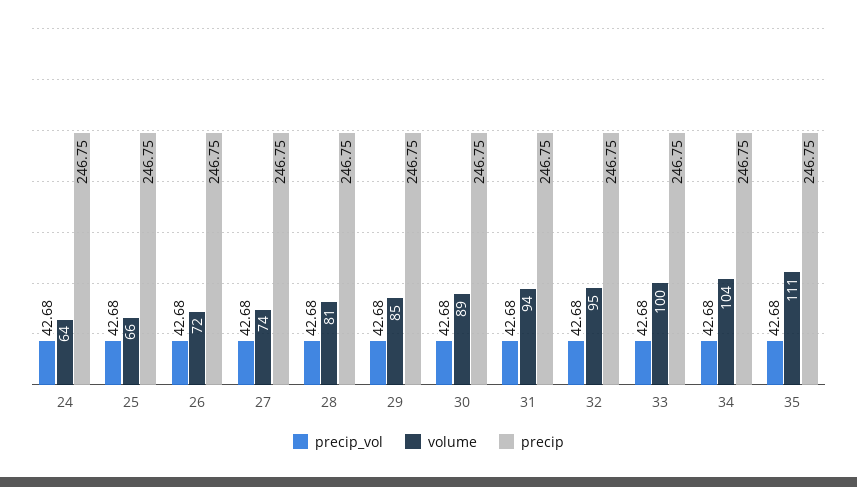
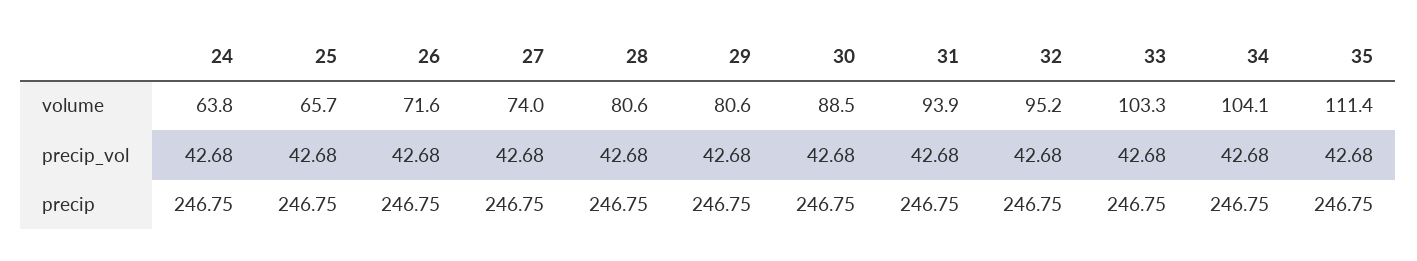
  {
    "precip_vol": {
      "24": 42.68,
      "25": 42.68,
      "26": 42.68,
      "27": 42.68,
      "28": 42.68,
      "29": 42.68,
      "30": 42.68,
      "31": 42.68,
      "32": 42.68,
      "33": 42.68,
      "34": 42.68,
      "35": 42.68
    },
    "volume": {
      "24": 63.8,
      "25": 65.7,
      "26": 71.6,
      "27": 74,
      "28": 80.6,
-     "29": 85,
+     "29": 80.6,
      "30": 88.5,
      "31": 93.9,
      "32": 95.2,
-     "33": 100,
+     "33": 103.3,
      "34": 104.1,
      "35": 111.4
    },
    "precip": {
      "24": 246.75,
      "25": 246.75,
      "26": 246.75,
      "27": 246.75,
      "28": 246.75,
      "29": 246.75,
      "30": 246.75,
      "31": 246.75,
      "32": 246.75,
      "33": 246.75,
      "34": 246.75,
      "35": 246.75
    }
  }

